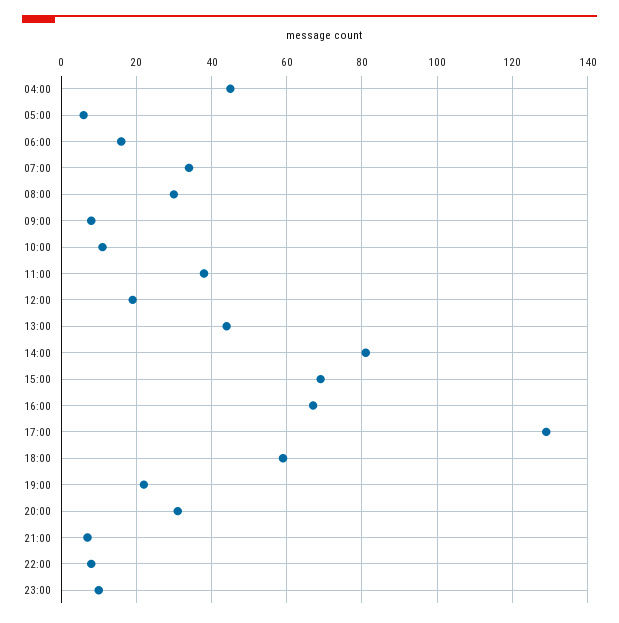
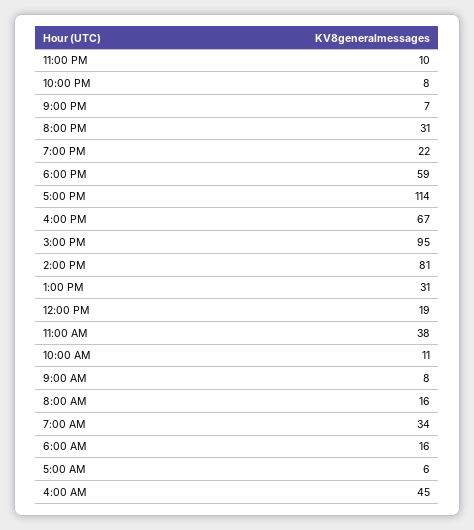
  {
    "04:00": 45,
    "05:00": 6,
    "06:00": 16,
    "07:00": 34,
-   "08:00": 30,
+   "08:00": 16,
    "09:00": 8,
    "10:00": 11,
    "11:00": 38,
    "12:00": 19,
-   "13:00": 45,
+   "13:00": 31,
    "14:00": 81,
-   "15:00": 70,
+   "15:00": 95,
    "16:00": 67,
-   "17:00": 130,
+   "17:00": 114,
    "18:00": 59,
    "19:00": 22,
    "20:00": 31,
    "21:00": 7,
    "22:00": 8,
    "23:00": 10
  }

